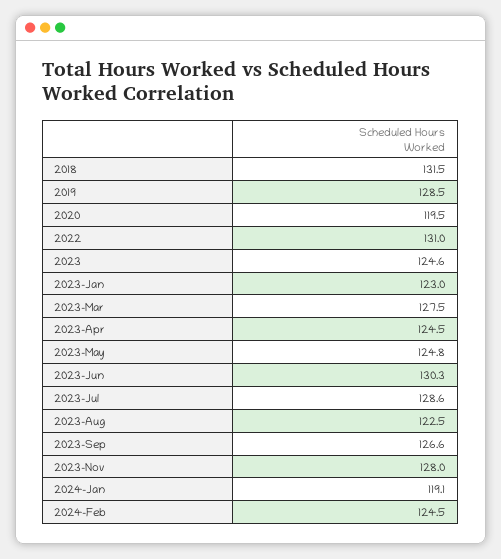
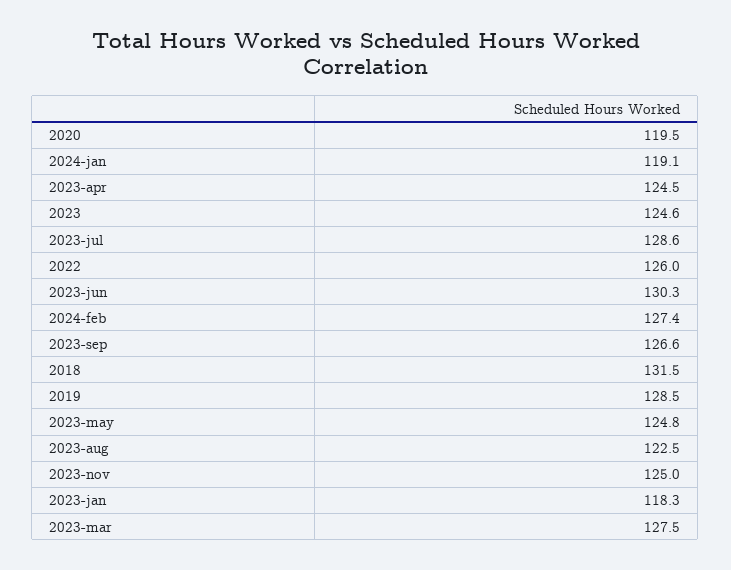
  {
    "2018": 131.5,
    "2019": 128.5,
    "2020": 119.5,
-   "2022": 131,
+   "2022": 126,
    "2023": 124.6,
-   "2023-Jan": 123,
+   "2023-Jan": 118.3,
    "2023-Mar": 127.5,
    "2023-Apr": 124.5,
    "2023-May": 124.8,
    "2023-Jun": 130.3,
    "2023-Jul": 128.6,
    "2023-Aug": 122.5,
    "2023-Sep": 126.6,
-   "2023-Nov": 128,
+   "2023-Nov": 125,
    "2024-Jan": 119.1,
-   "2024-Feb": 124.5
+   "2024-Feb": 127.4
  }

